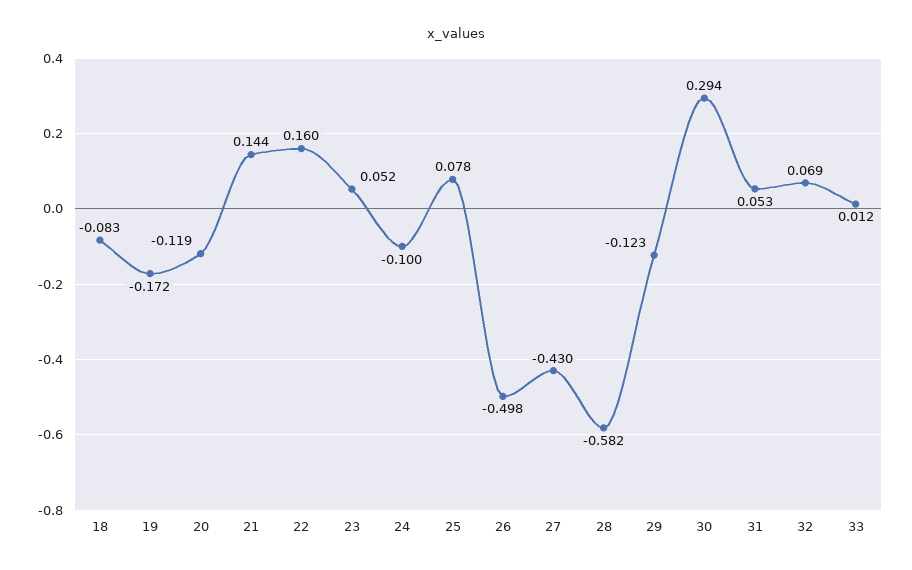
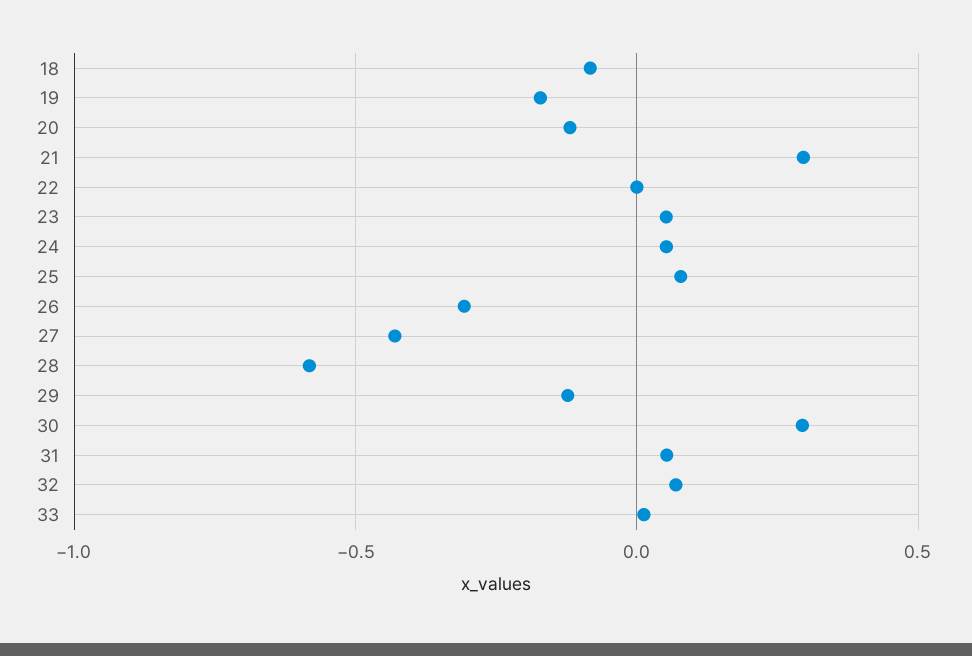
  {
    "18": -0.083,
    "19": -0.172,
    "20": -0.119,
-   "21": 0.144,
+   "21": 0.3,
-   "22": 0.16,
+   "22": 0,
    "23": 0.052,
-   "24": -0.1,
+   "24": 0.05,
    "25": 0.078,
-   "26": -0.498,
+   "26": -0.3,
    "27": -0.43,
    "28": -0.582,
    "29": -0.123,
    "30": 0.294,
    "31": 0.053,
    "32": 0.069,
    "33": 0.012
  }

